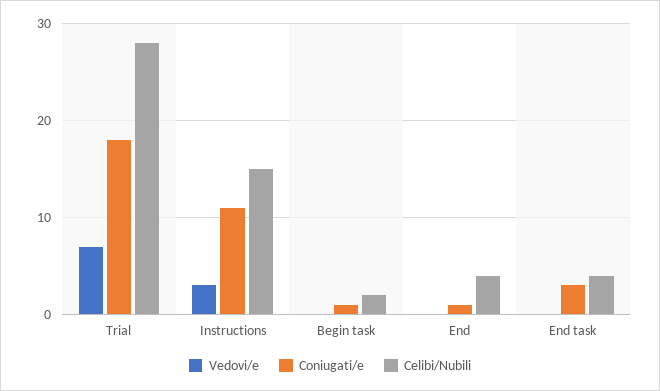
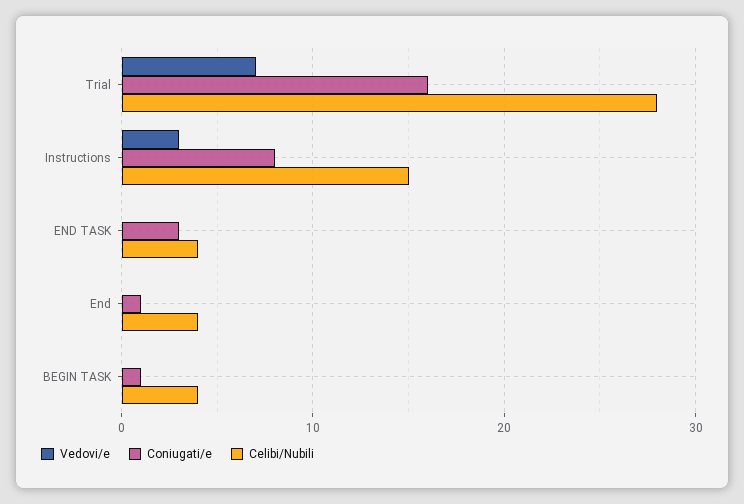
  {
    "Vedovi/e": {
      "Trial": 7,
      "Instructions": 3,
      "Begin task": 0,
      "End": 0,
      "End task": 0
    },
    "Coniugati/e": {
-     "Trial": 18,
+     "Trial": 16,
-     "Instructions": 11,
+     "Instructions": 8,
      "Begin task": 1,
      "End": 1,
      "End task": 3
    },
    "Celibi/Nubili": {
      "Trial": 28,
      "Instructions": 15,
-     "Begin task": 2,
+     "Begin task": 4,
      "End": 4,
      "End task": 4
    }
  }

